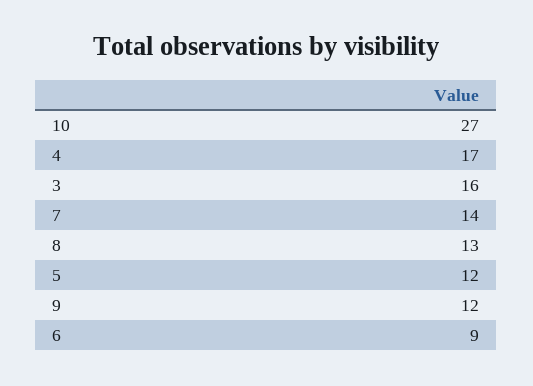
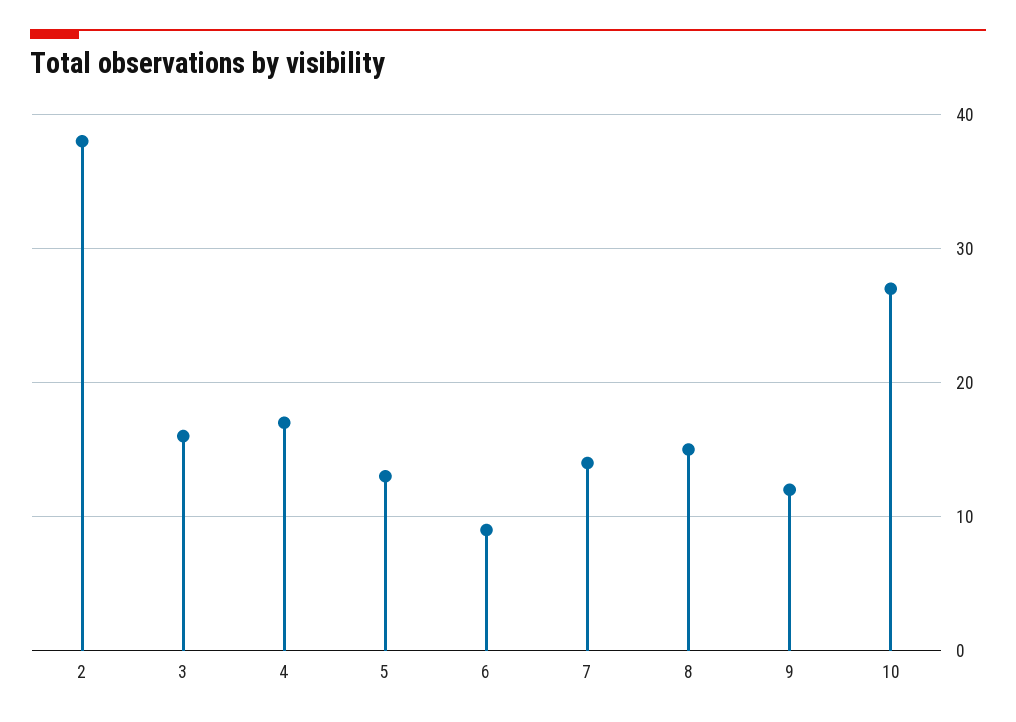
  {
    "10": 27,
    "4": 17,
    "3": 16,
    "7": 14,
-   "8": 13,
+   "8": 15,
-   "5": 12,
+   "5": 13,
    "9": 12,
-   "6": 9
+   "6": 9,
+   "2": 38
  }

